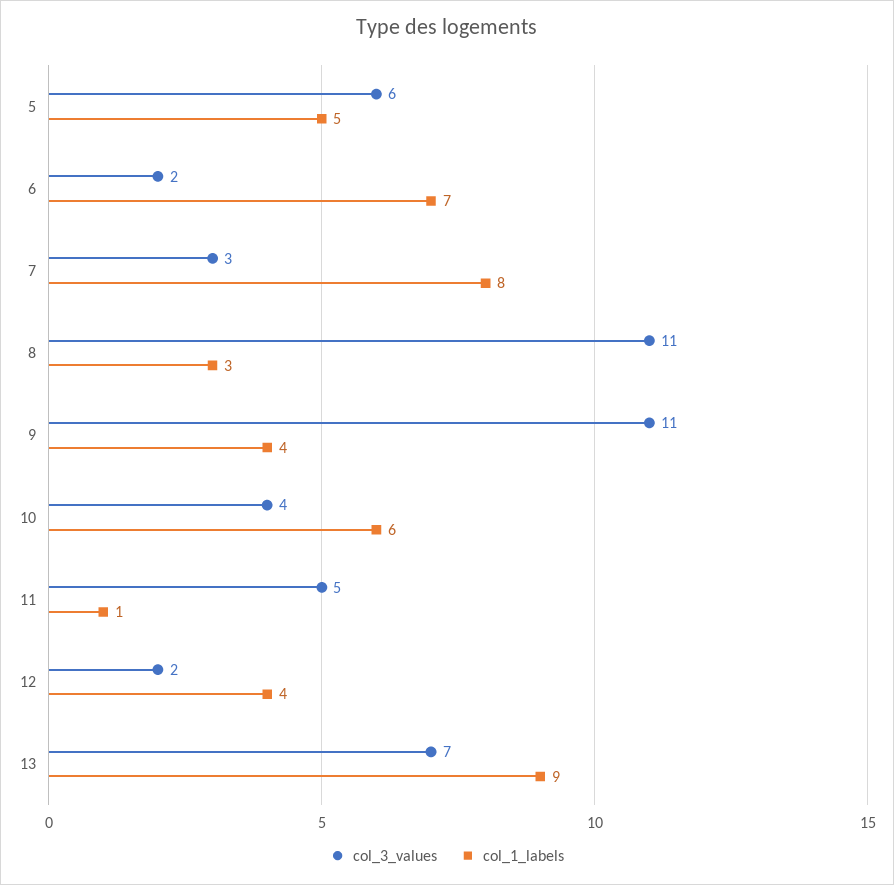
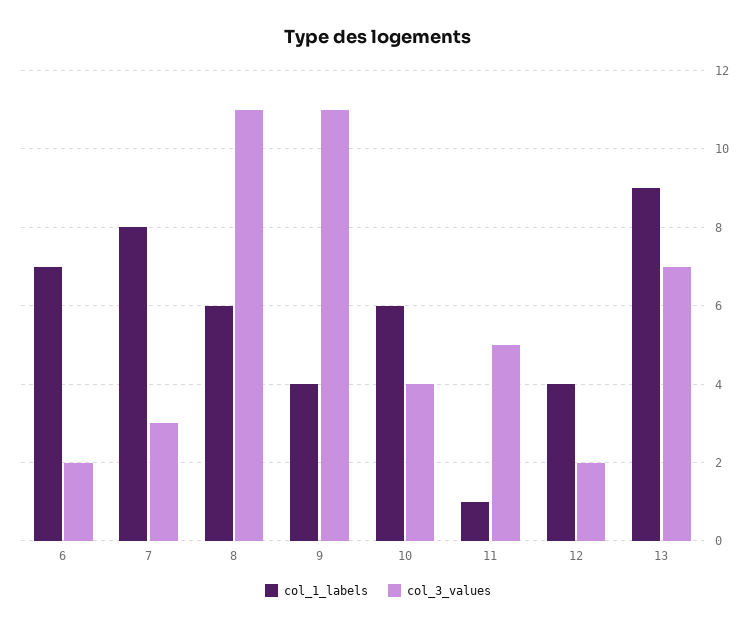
  {
    "col_3_values": {
-     "5": 6,
      "6": 2,
      "7": 3,
      "8": 11,
      "9": 11,
      "10": 4,
      "11": 5,
      "12": 2,
      "13": 7
    },
    "col_1_labels": {
-     "5": 5,
      "6": 7,
      "7": 8,
-     "8": 3,
+     "8": 6,
      "9": 4,
      "10": 6,
      "11": 1,
      "12": 4,
      "13": 9
    }
  }

